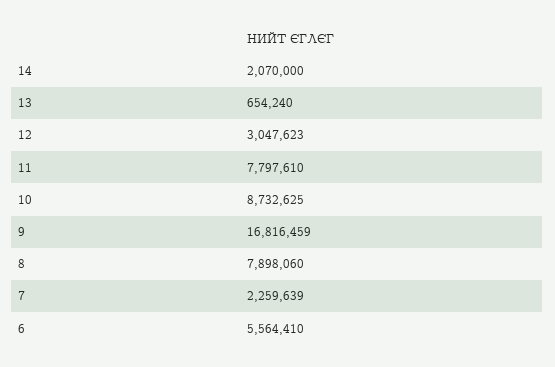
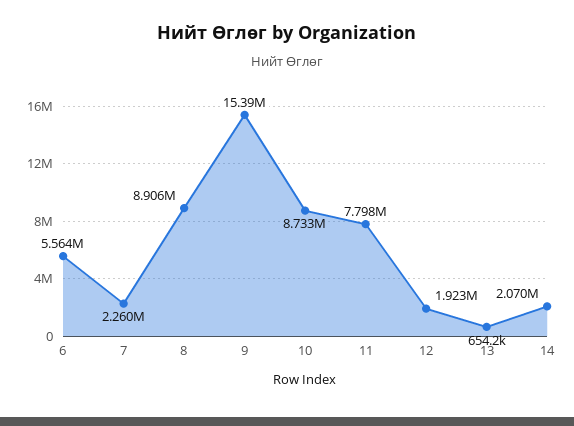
  {
    "14": 2070000,
    "13": 654240,
-   "12": 3047623,
+   "12": 1923000,
    "11": 7797610,
    "10": 8732625,
-   "9": 16816459,
+   "9": 15390000,
-   "8": 7898060,
+   "8": 8906000,
    "7": 2259639,
    "6": 5564410
  }

